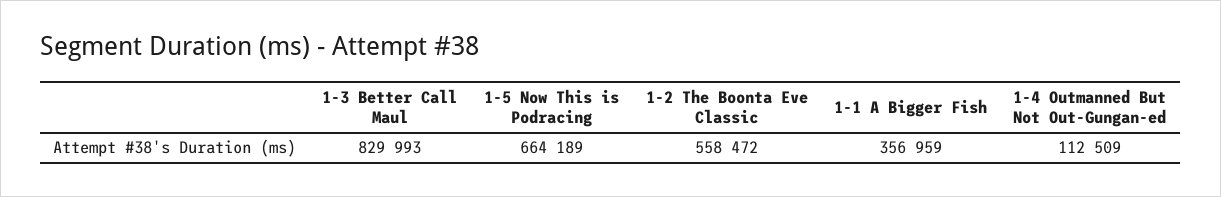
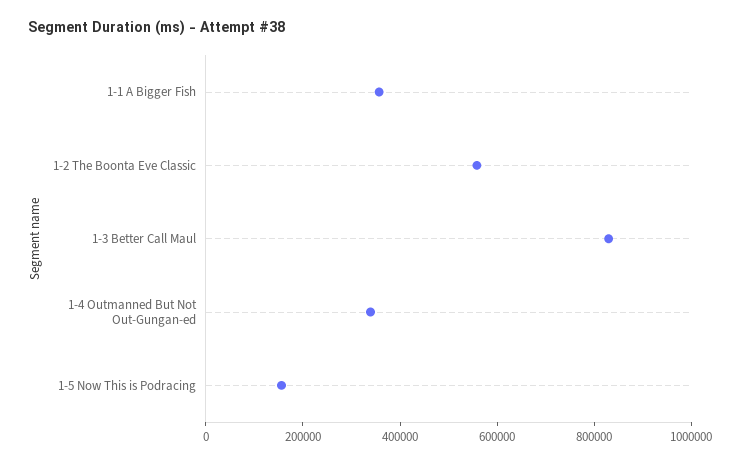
  {
    "1-3 Better Call Maul": 829993,
-   "1-5 Now This is Podracing": 664189,
+   "1-5 Now This is Podracing": 150000,
    "1-2 The Boonta Eve Classic": 558472,
    "1-1 A Bigger Fish": 356959,
-   "1-4 Outmanned But Not Out-Gungan-ed": 112509
+   "1-4 Outmanned But Not Out-Gungan-ed": 350000
  }

